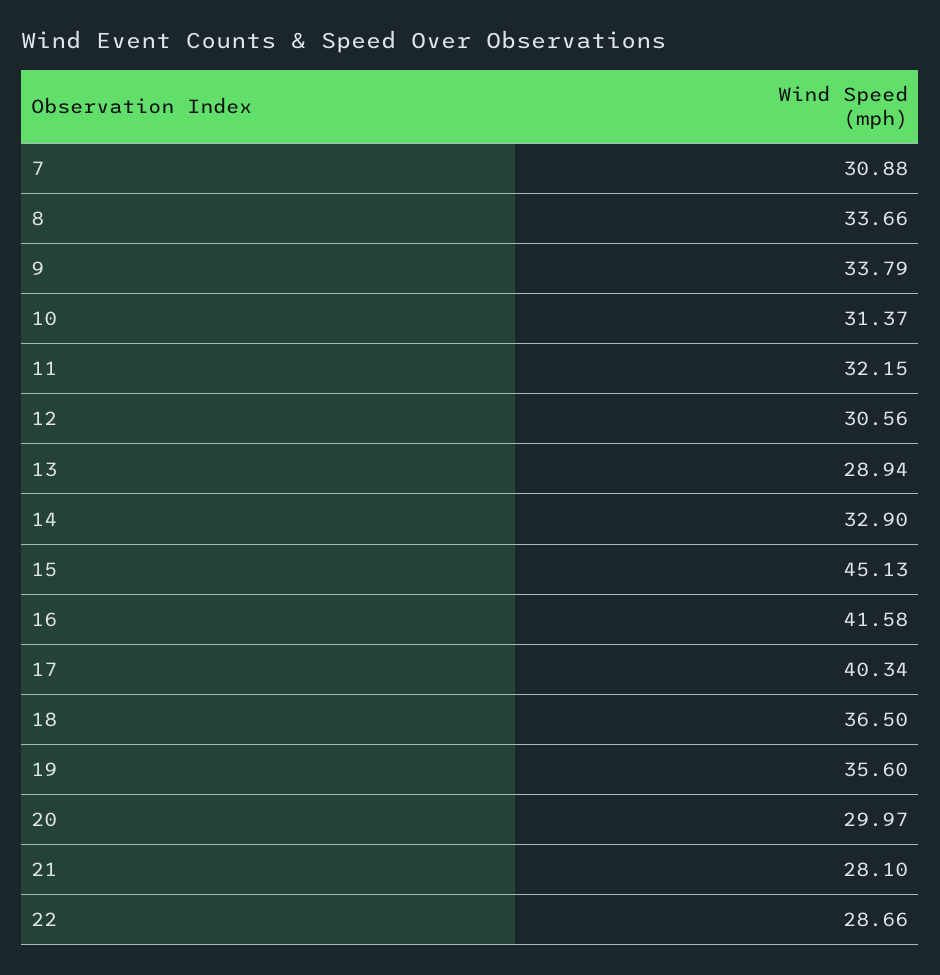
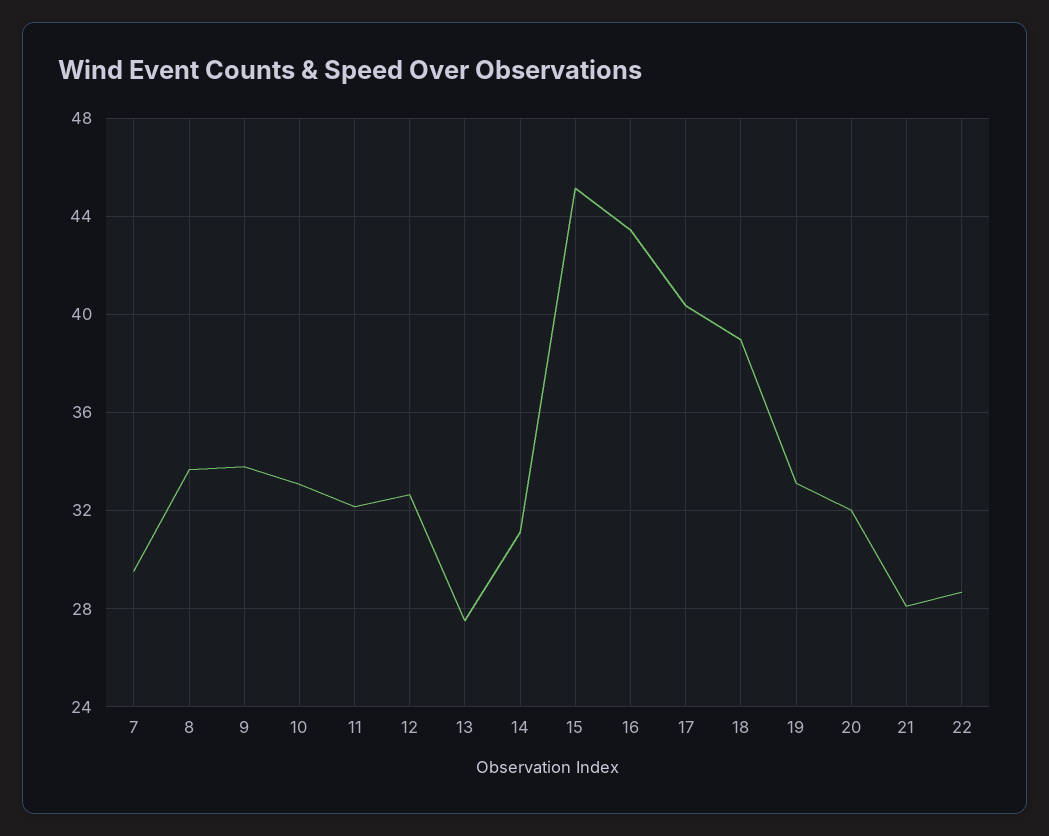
  {
-   "7": 30.88,
+   "7": 29.5,
    "8": 33.66,
    "9": 33.79,
-   "10": 31.37,
+   "10": 33,
    "11": 32.15,
-   "12": 30.56,
+   "12": 32.5,
-   "13": 28.94,
+   "13": 27.5,
-   "14": 32.9,
+   "14": 31,
    "15": 45.13,
-   "16": 41.58,
+   "16": 43.5,
    "17": 40.34,
-   "18": 36.5,
+   "18": 39,
-   "19": 35.6,
+   "19": 33,
-   "20": 29.97,
+   "20": 32,
    "21": 28.1,
    "22": 28.66
  }

